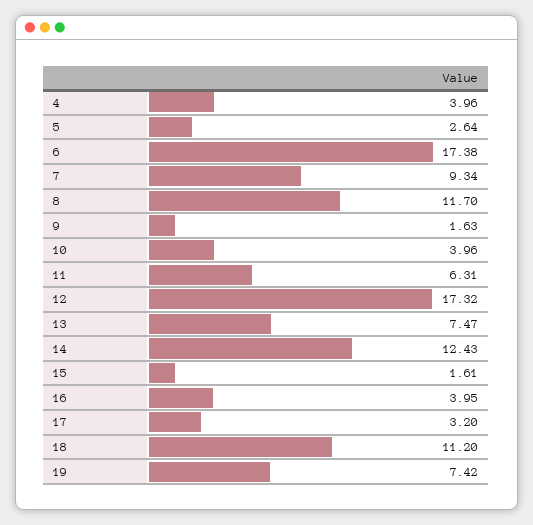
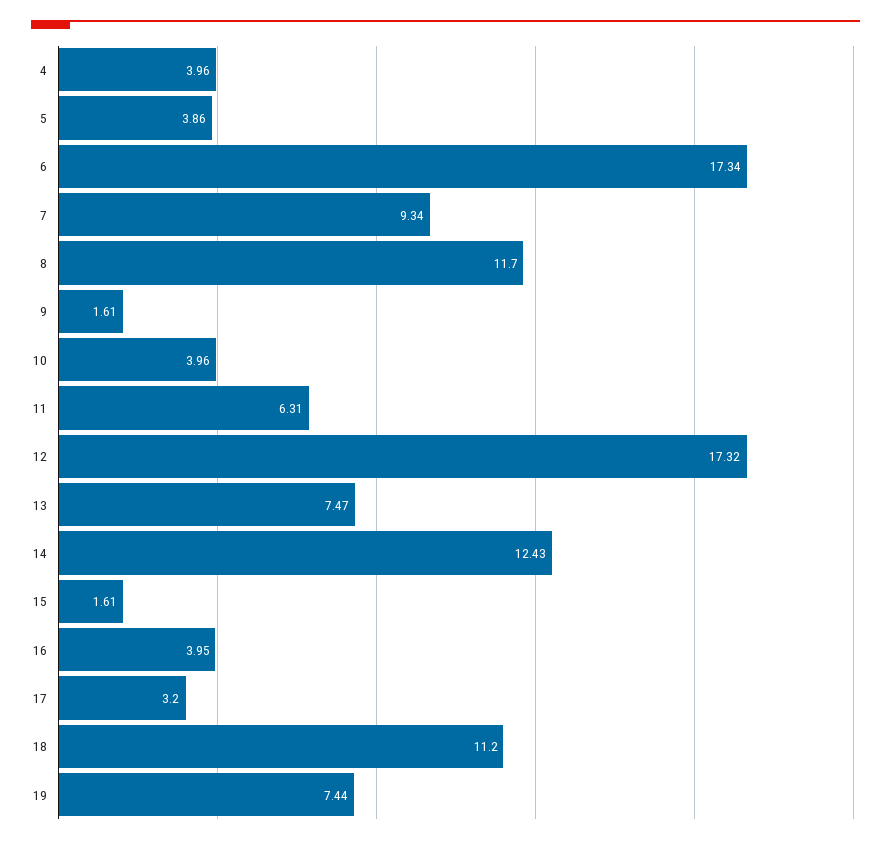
  {
    "4": 3.96,
-   "5": 2.64,
+   "5": 3.86,
-   "6": 17.38,
+   "6": 17.34,
    "7": 9.34,
    "8": 11.7,
-   "9": 1.63,
+   "9": 1.61,
    "10": 3.96,
    "11": 6.31,
    "12": 17.32,
    "13": 7.47,
    "14": 12.43,
    "15": 1.61,
    "16": 3.95,
    "17": 3.2,
    "18": 11.2,
-   "19": 7.42
+   "19": 7.44
  }

